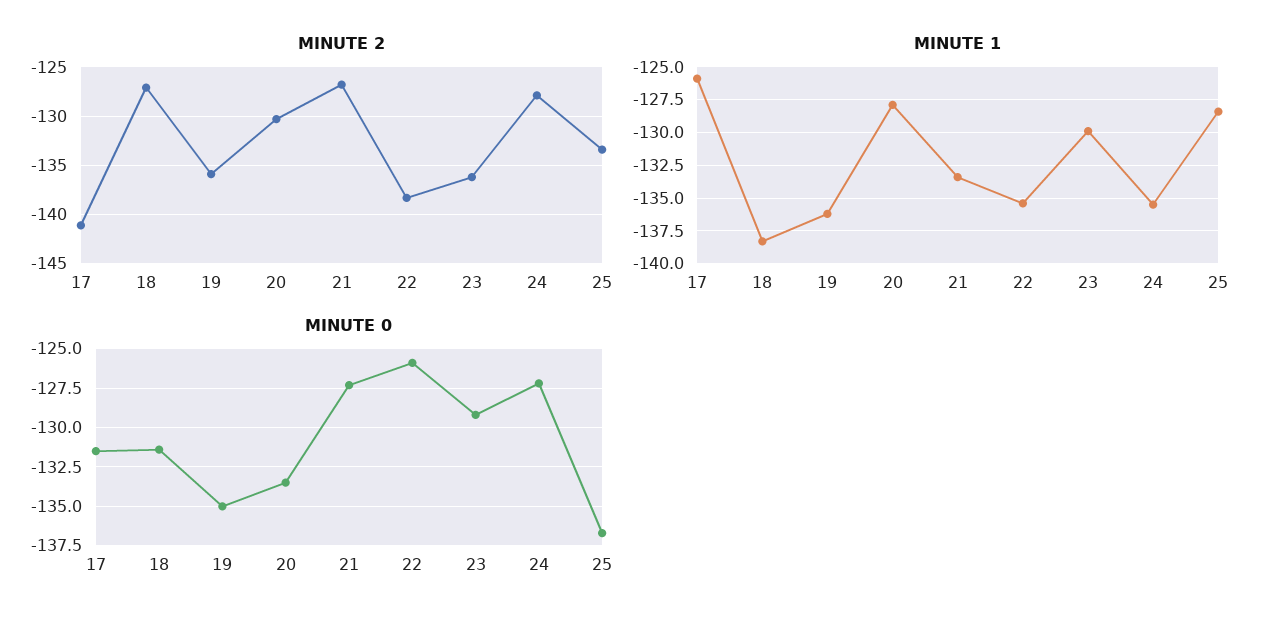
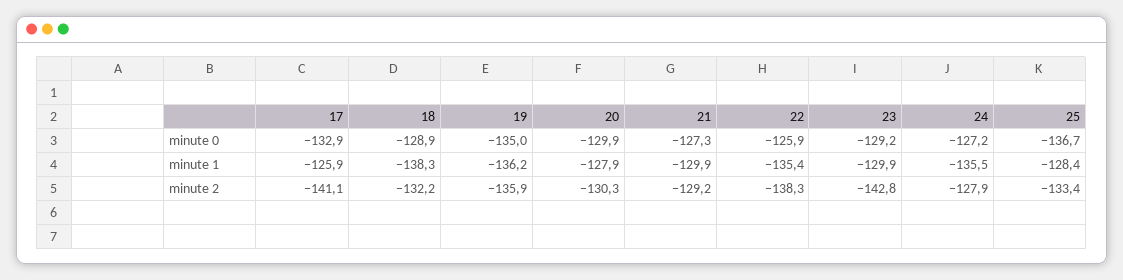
  {
    "MINUTE 2": {
      "17": -141.1,
-     "18": -127,
+     "18": -132.2,
      "19": -135.9,
      "20": -130.3,
-     "21": -127,
+     "21": -129.2,
      "22": -138.3,
-     "23": -136,
+     "23": -142.8,
      "24": -127.9,
      "25": -133.4
    },
    "MINUTE 1": {
      "17": -125.9,
      "18": -138.3,
      "19": -136.2,
      "20": -127.9,
-     "21": -133.5,
+     "21": -129.9,
      "22": -135.4,
      "23": -129.9,
      "24": -135.5,
      "25": -128.4
    },
    "MINUTE 0": {
-     "17": -131.5,
+     "17": -132.9,
-     "18": -131.5,
+     "18": -128.9,
      "19": -135,
-     "20": -133.5,
+     "20": -129.9,
      "21": -127.3,
      "22": -125.9,
      "23": -129.2,
      "24": -127.2,
      "25": -136.7
    }
  }

